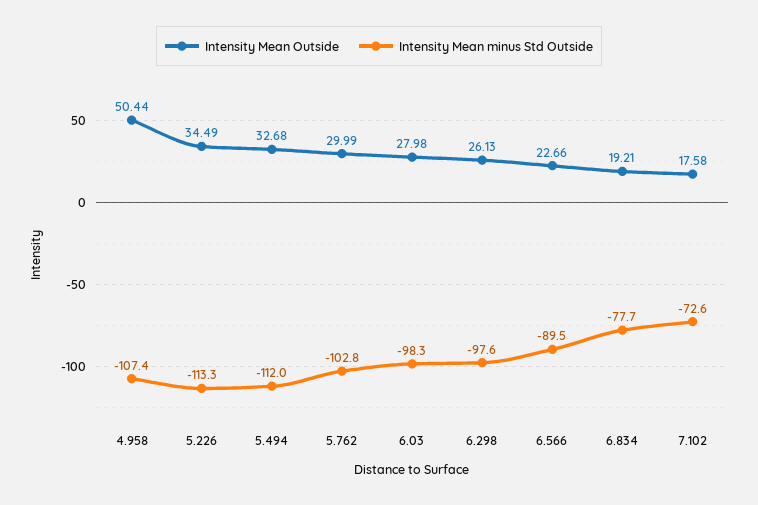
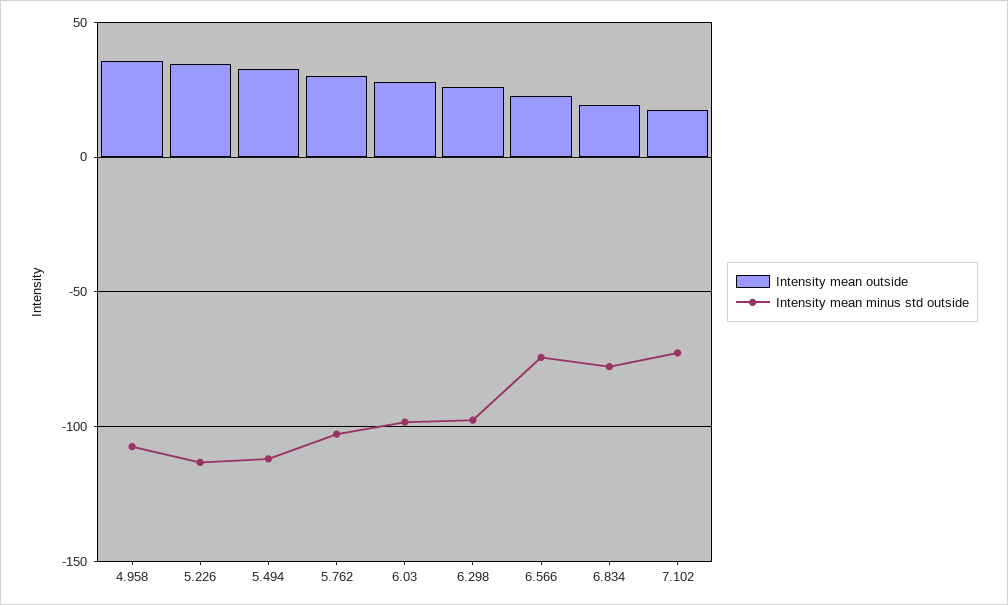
  {
    "Intensity Mean Outside": {
-     "4.958": 50.44,
+     "4.958": 35,
      "5.226": 34.49,
      "5.494": 32.68,
      "5.762": 29.99,
      "6.03": 27.98,
      "6.298": 26.13,
      "6.566": 22.66,
      "6.834": 19.21,
      "7.102": 17.58
    },
    "Intensity Mean minus Std Outside": {
      "4.958": -107.4,
      "5.226": -113.3,
      "5.494": -112,
      "5.762": -102.8,
      "6.03": -98.3,
      "6.298": -97.6,
-     "6.566": -89.5,
+     "6.566": -75,
      "6.834": -77.7,
      "7.102": -72.6
    }
  }

